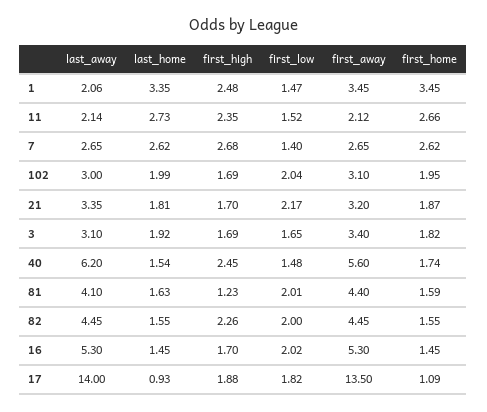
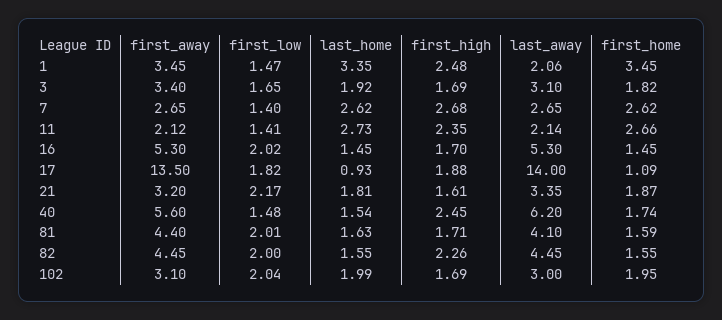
  {
    "last_away": {
      "1": 2.06,
      "11": 2.14,
      "7": 2.65,
      "102": 3,
      "21": 3.35,
      "3": 3.1,
      "40": 6.2,
      "81": 4.1,
      "82": 4.45,
      "16": 5.3,
      "17": 14
    },
    "last_home": {
      "1": 3.35,
      "11": 2.73,
      "7": 2.62,
      "102": 1.99,
      "21": 1.81,
      "3": 1.92,
      "40": 1.54,
      "81": 1.63,
      "82": 1.55,
      "16": 1.45,
      "17": 0.93
    },
    "first_high": {
      "1": 2.48,
      "11": 2.35,
      "7": 2.68,
      "102": 1.69,
-     "21": 1.7,
+     "21": 1.61,
      "3": 1.69,
      "40": 2.45,
-     "81": 1.23,
+     "81": 1.71,
      "82": 2.26,
      "16": 1.7,
      "17": 1.88
    },
    "first_low": {
      "1": 1.47,
-     "11": 1.52,
+     "11": 1.41,
      "7": 1.4,
      "102": 2.04,
      "21": 2.17,
      "3": 1.65,
      "40": 1.48,
      "81": 2.01,
      "82": 2,
      "16": 2.02,
      "17": 1.82
    },
    "first_away": {
      "1": 3.45,
      "11": 2.12,
      "7": 2.65,
      "102": 3.1,
      "21": 3.2,
      "3": 3.4,
      "40": 5.6,
      "81": 4.4,
      "82": 4.45,
      "16": 5.3,
      "17": 13.5
    },
    "first_home": {
      "1": 3.45,
      "11": 2.66,
      "7": 2.62,
      "102": 1.95,
      "21": 1.87,
      "3": 1.82,
      "40": 1.74,
      "81": 1.59,
      "82": 1.55,
      "16": 1.45,
      "17": 1.09
    }
  }

